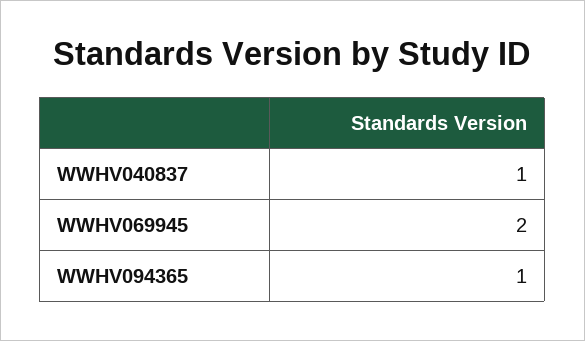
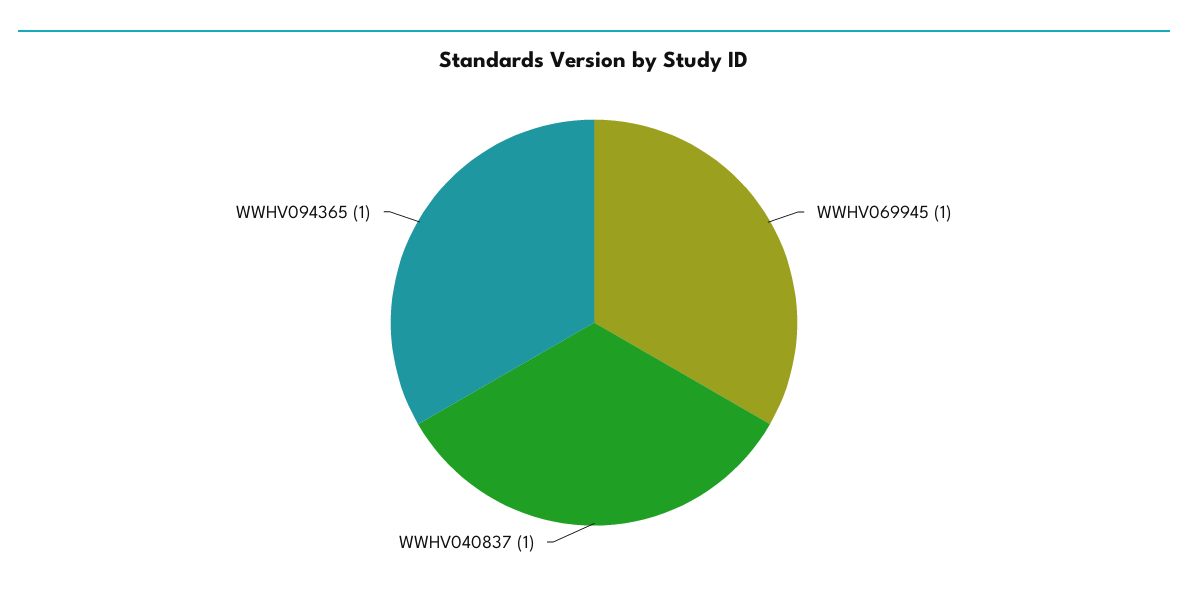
  {
    "WWHV040837": 1,
-   "WWHV069945": 2,
+   "WWHV069945": 1,
    "WWHV094365": 1
  }

